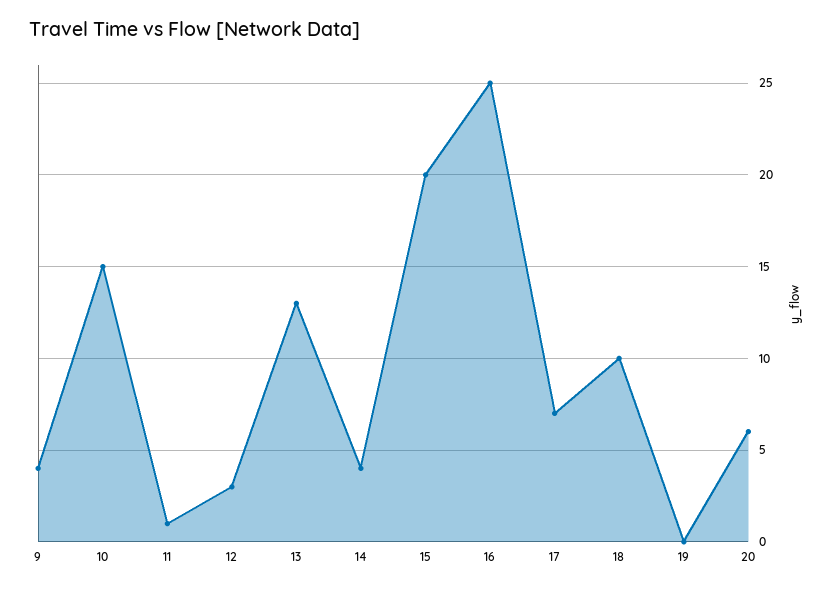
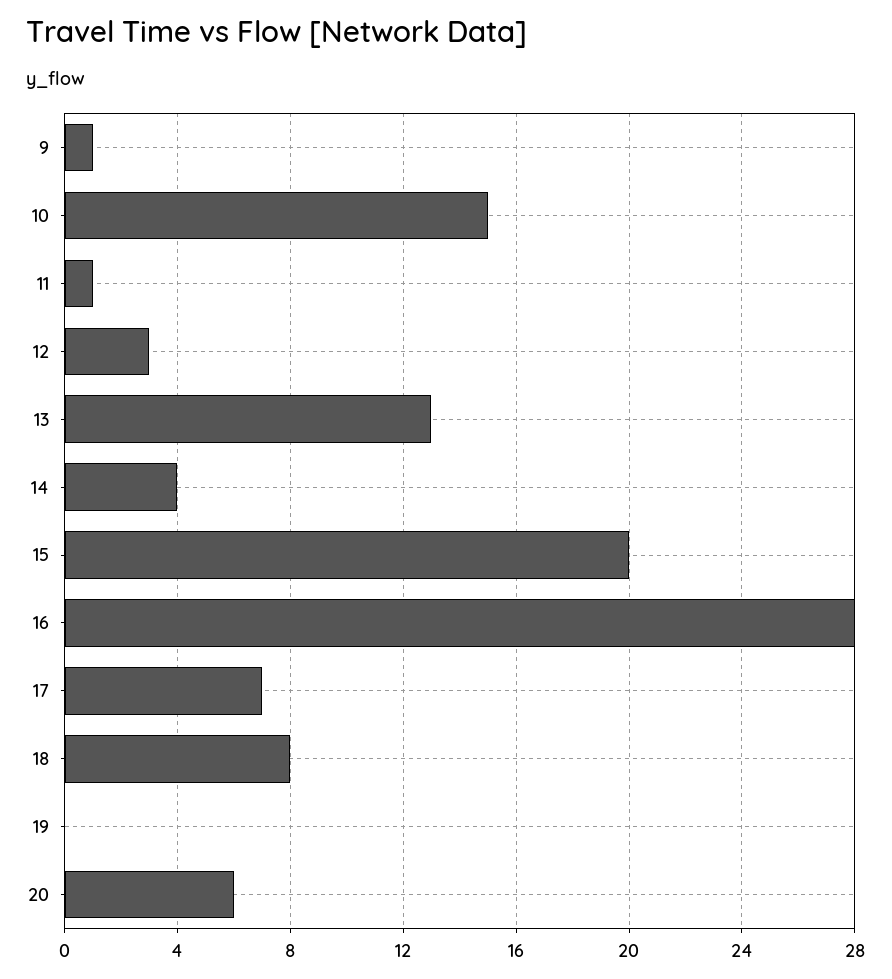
  {
-   "9": 4,
+   "9": 1,
    "10": 15,
    "11": 1,
    "12": 3,
    "13": 13,
    "14": 4,
    "15": 20,
-   "16": 25,
+   "16": 28,
    "17": 7,
-   "18": 10,
+   "18": 8,
    "19": 0,
    "20": 6
  }

